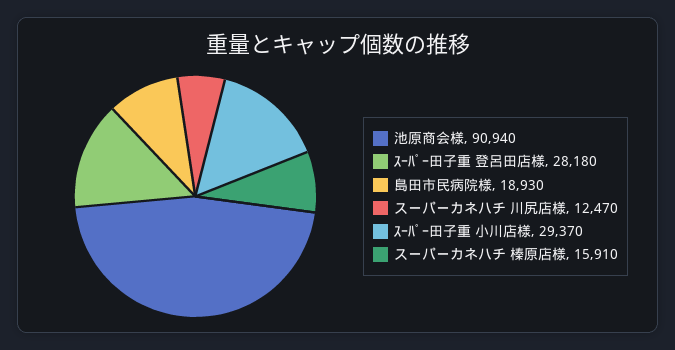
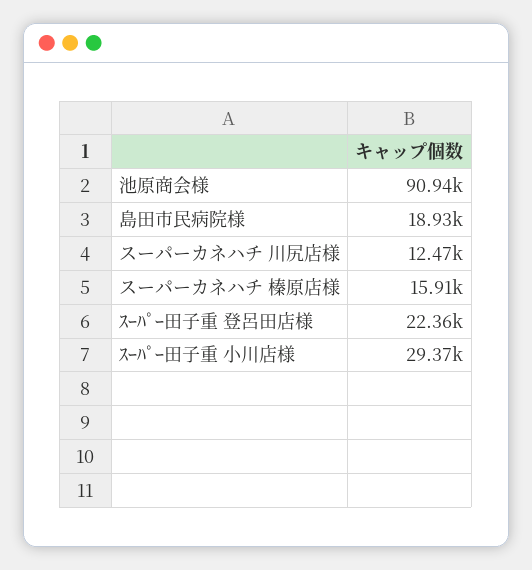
  {
    "池原商会様": 90940,
-   "ｽｰﾊﾟｰ田子重 登呂田店様": 28180,
+   "ｽｰﾊﾟｰ田子重 登呂田店様": 22360,
    "島田市民病院様": 18930,
    "スーパーカネハチ 川尻店様": 12470,
    "ｽｰﾊﾟｰ田子重 小川店様": 29370,
    "スーパーカネハチ 榛原店様": 15910
  }

